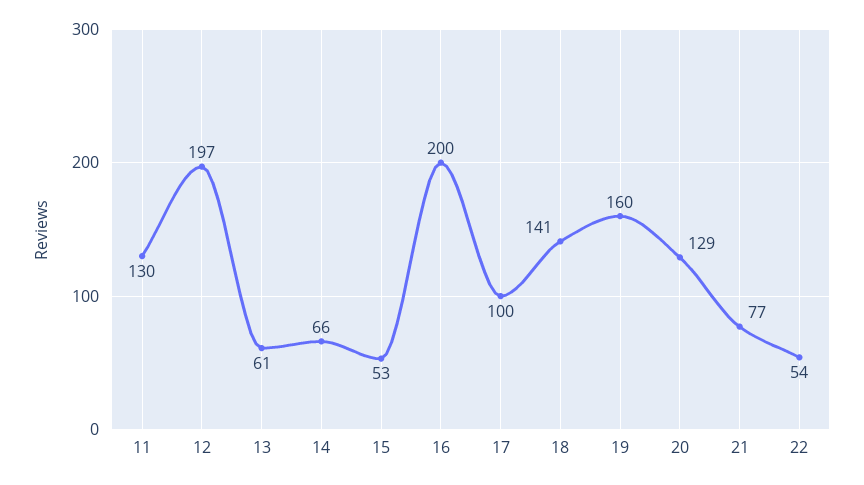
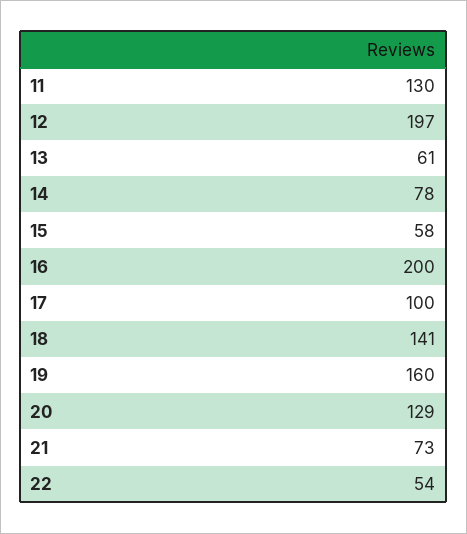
  {
    "11": 130,
    "12": 197,
    "13": 61,
-   "14": 66,
+   "14": 78,
-   "15": 53,
+   "15": 58,
    "16": 200,
    "17": 100,
    "18": 141,
    "19": 160,
    "20": 129,
-   "21": 77,
+   "21": 73,
    "22": 54
  }

